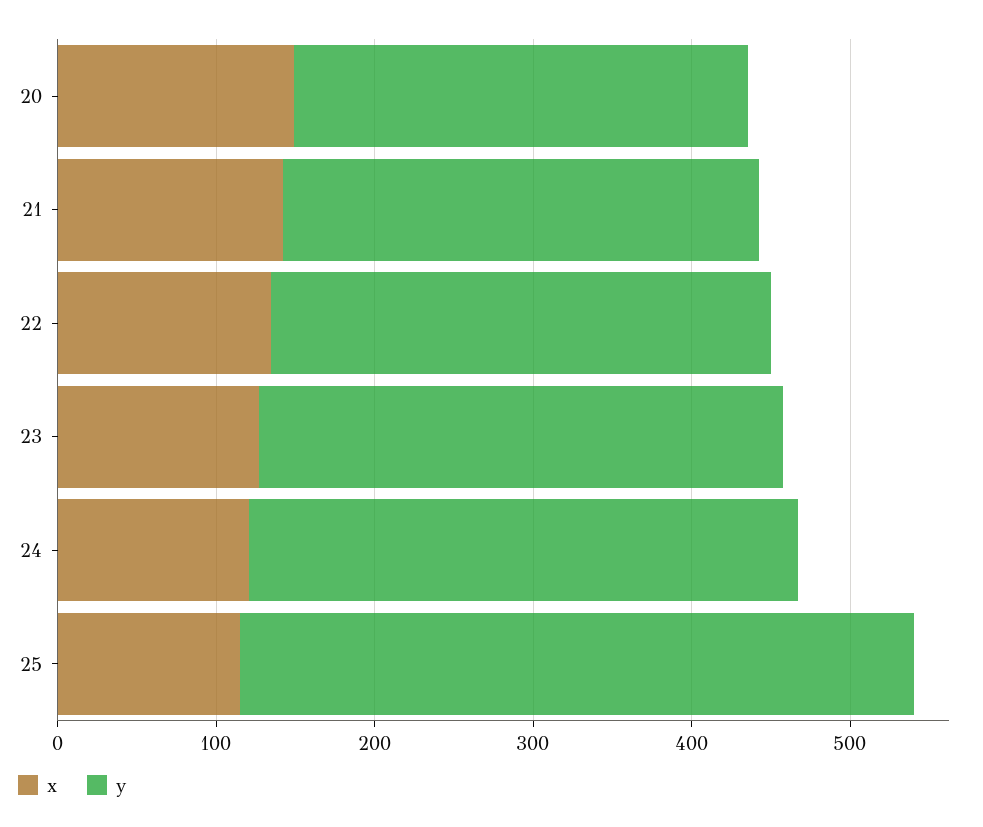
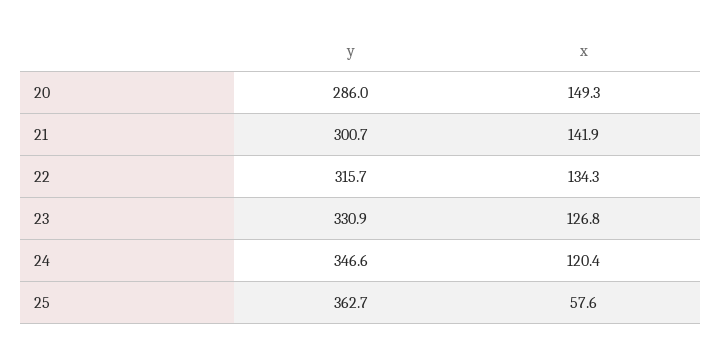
  {
    "x": {
      "20": 149.3,
      "21": 141.9,
      "22": 134.3,
      "23": 126.8,
      "24": 120.4,
-     "25": 120
+     "25": 57.6
    },
    "y": {
      "20": 286,
      "21": 300.7,
      "22": 315.7,
      "23": 330.9,
      "24": 346.6,
-     "25": 420
+     "25": 362.7
    }
  }

